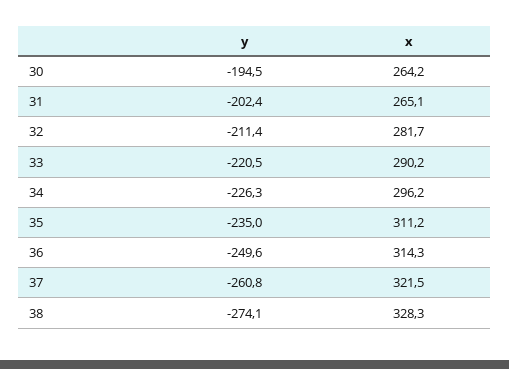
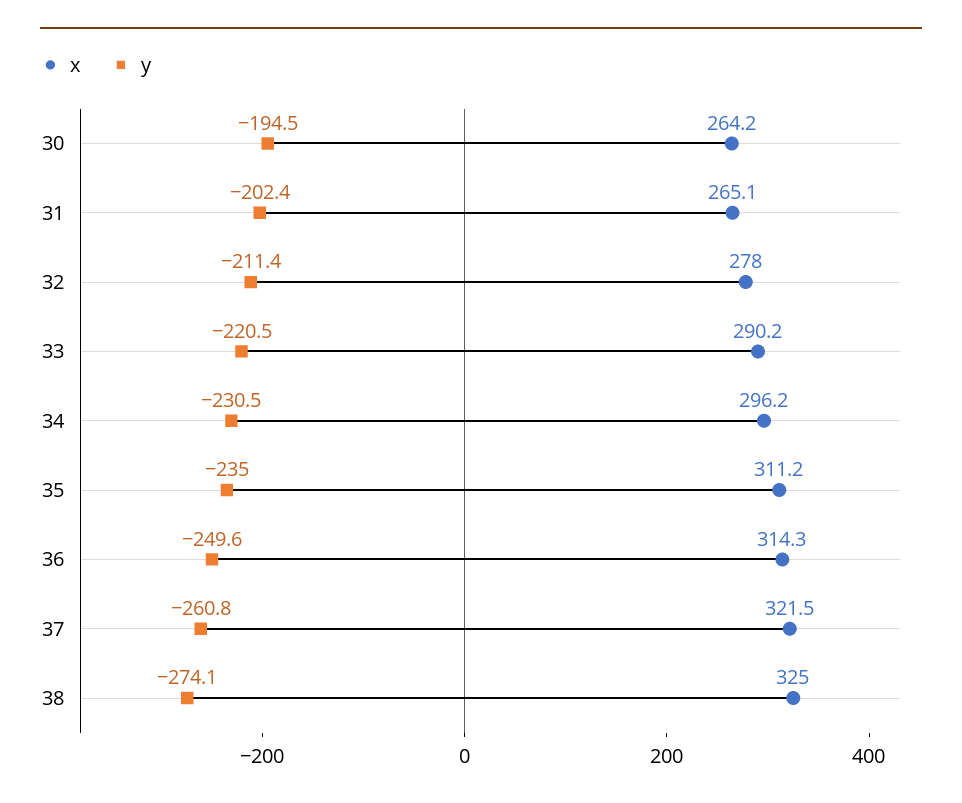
  {
    "y": {
      "30": -194.5,
      "31": -202.4,
      "32": -211.4,
      "33": -220.5,
-     "34": -226.3,
+     "34": -230.5,
      "35": -235,
      "36": -249.6,
      "37": -260.8,
      "38": -274.1
    },
    "x": {
      "30": 264.2,
      "31": 265.1,
-     "32": 281.7,
+     "32": 278,
      "33": 290.2,
      "34": 296.2,
      "35": 311.2,
      "36": 314.3,
      "37": 321.5,
-     "38": 328.3
+     "38": 325
    }
  }

